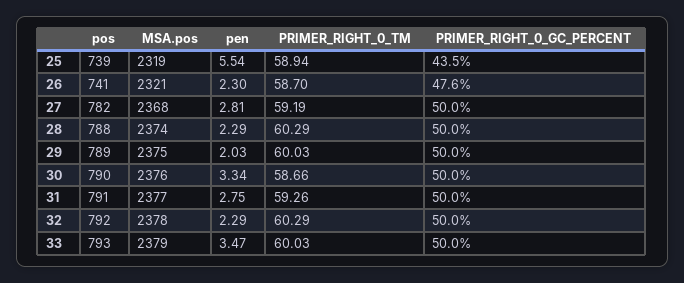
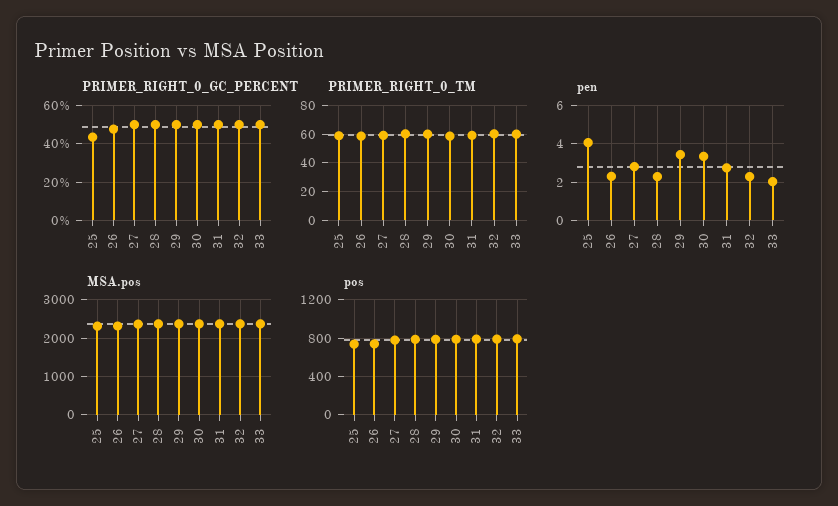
  {
    "pos": {
      "25": 739,
      "26": 741,
      "27": 782,
      "28": 788,
      "29": 789,
      "30": 790,
      "31": 791,
      "32": 792,
      "33": 793
    },
    "MSA.pos": {
      "25": 2319,
      "26": 2321,
      "27": 2368,
      "28": 2374,
      "29": 2375,
      "30": 2376,
      "31": 2377,
      "32": 2378,
      "33": 2379
    },
    "pen": {
-     "25": 5.54,
+     "25": 4,
      "26": 2.3,
      "27": 2.81,
      "28": 2.29,
-     "29": 2.03,
+     "29": 3.5,
      "30": 3.34,
      "31": 2.75,
      "32": 2.29,
-     "33": 3.47
+     "33": 2
    },
    "PRIMER_RIGHT_0_TM": {
      "25": 58.94,
      "26": 58.7,
      "27": 59.19,
      "28": 60.29,
      "29": 60.03,
      "30": 58.66,
      "31": 59.26,
      "32": 60.29,
      "33": 60.03
    },
    "PRIMER_RIGHT_0_GC_PERCENT": {
      "25": 43.5,
      "26": 47.6,
      "27": 50,
      "28": 50,
      "29": 50,
      "30": 50,
      "31": 50,
      "32": 50,
      "33": 50
    }
  }

